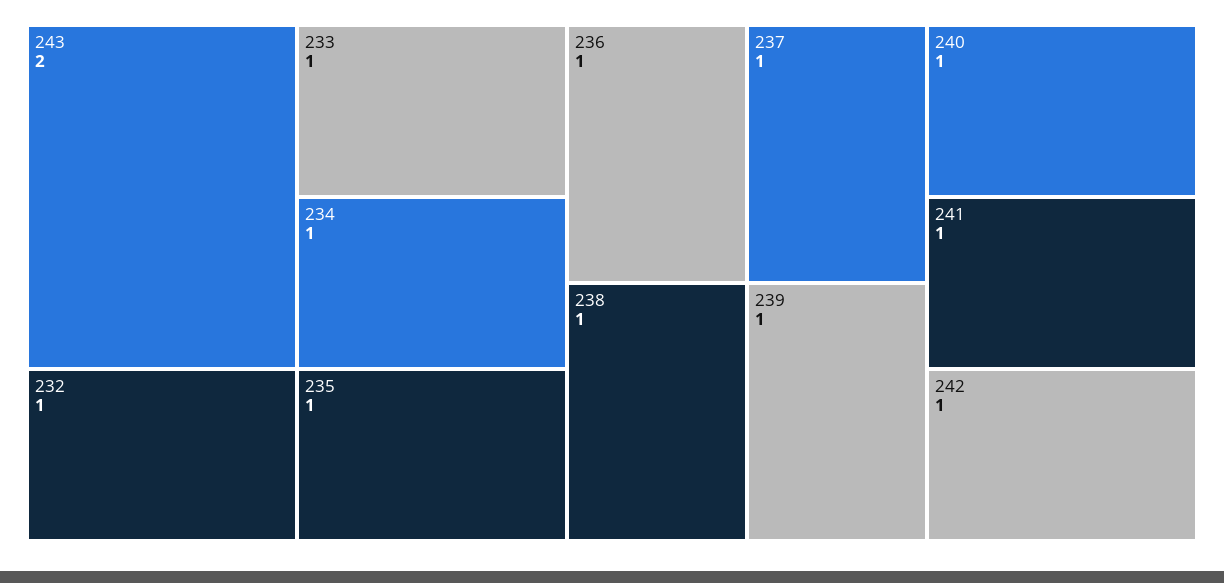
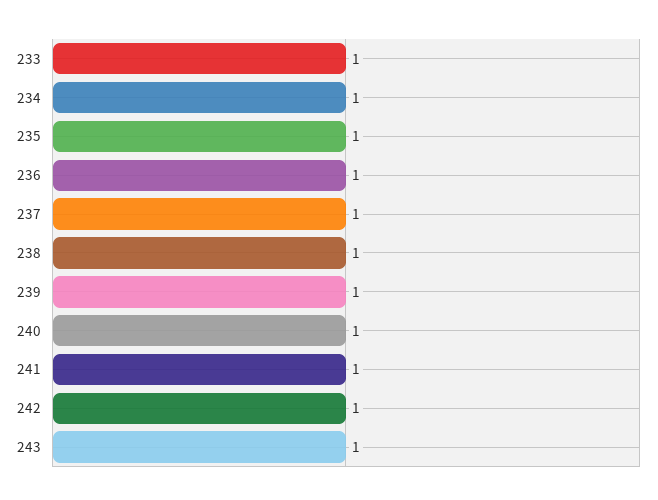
  {
-   "243": 2,
+   "243": 1,
-   "232": 1,
    "233": 1,
    "234": 1,
    "235": 1,
    "236": 1,
    "237": 1,
    "238": 1,
    "239": 1,
    "240": 1,
    "241": 1,
    "242": 1
  }

